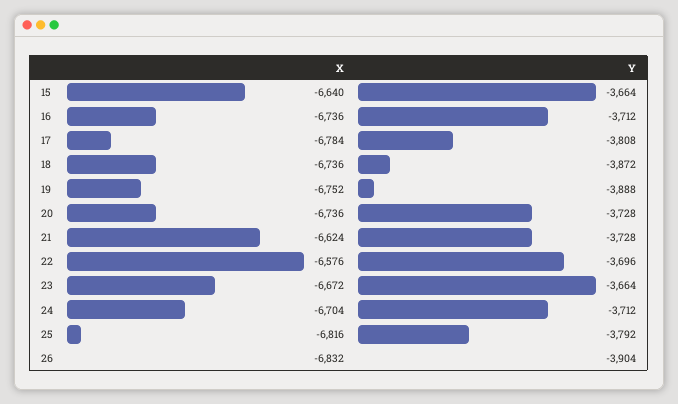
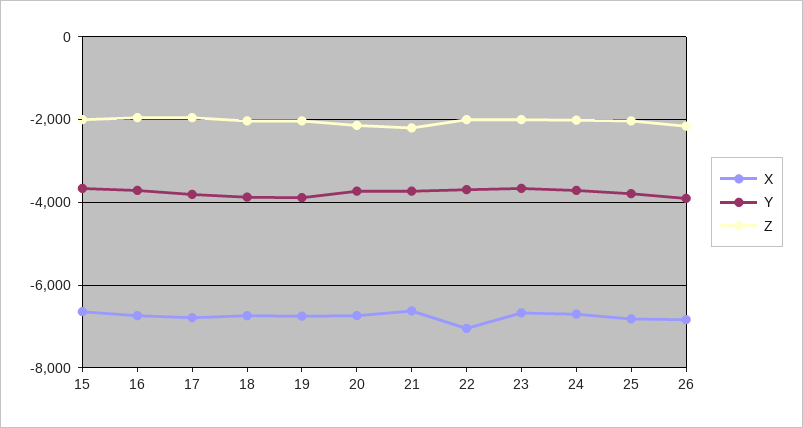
  {
    "X": {
      "15": -6640,
      "16": -6736,
      "17": -6784,
      "18": -6736,
      "19": -6752,
      "20": -6736,
      "21": -6624,
-     "22": -6576,
+     "22": -7000,
      "23": -6672,
      "24": -6704,
      "25": -6816,
      "26": -6832
    },
    "Y": {
      "15": -3664,
      "16": -3712,
      "17": -3808,
      "18": -3872,
      "19": -3888,
      "20": -3728,
      "21": -3728,
      "22": -3696,
      "23": -3664,
      "24": -3712,
      "25": -3792,
      "26": -3904
-   }
+   },
+   "Z": {
+     "15": -2000,
+     "16": -2000,
+     "17": -2000,
+     "18": -2000,
+     "19": -2000,
+     "20": -2200,
+     "21": -2200,
+     "22": -2000,
+     "23": -2000,
+     "24": -2000,
+     "25": -2000,
+     "26": -2200
+   }
  }

